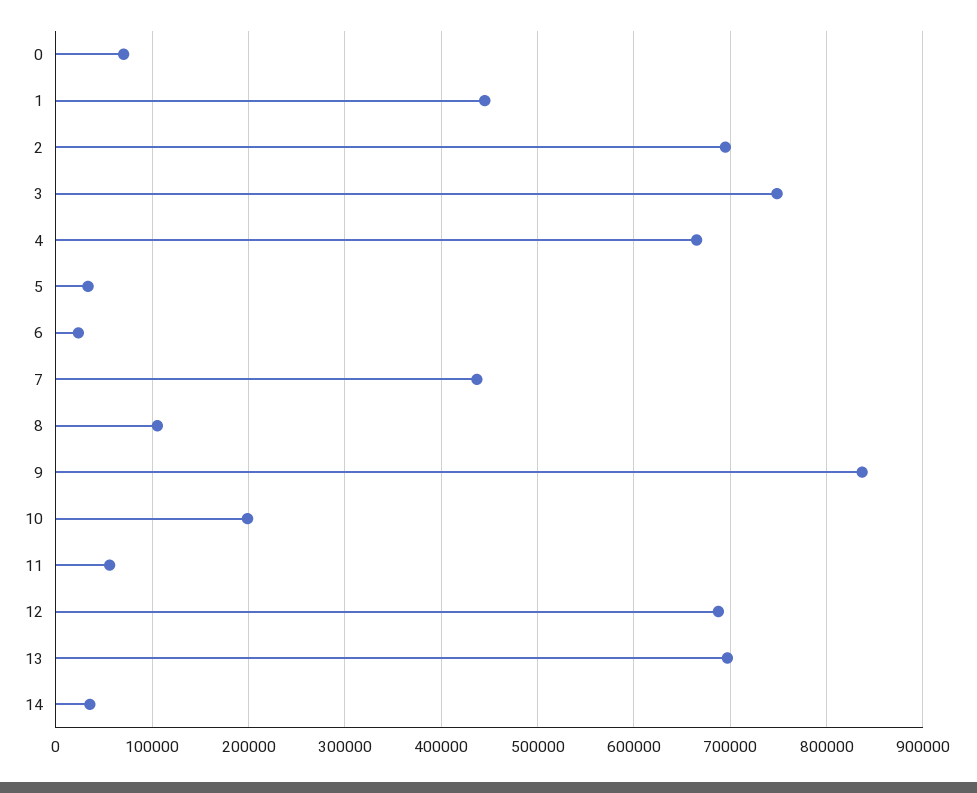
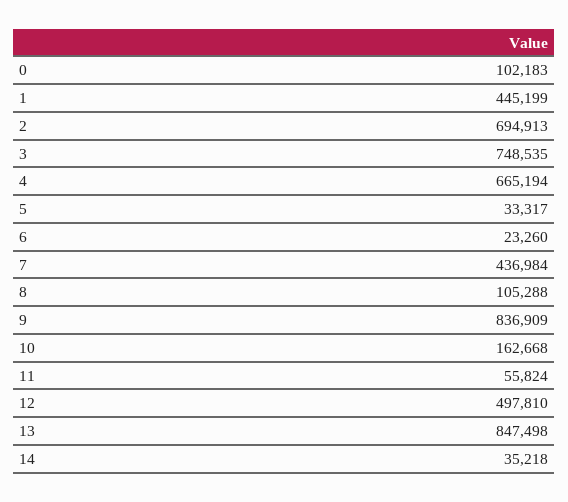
  {
-   "0": 70000,
+   "0": 102183,
    "1": 445199,
    "2": 694913,
    "3": 748535,
    "4": 665194,
    "5": 33317,
    "6": 23260,
    "7": 436984,
    "8": 105288,
    "9": 836909,
-   "10": 200000,
+   "10": 162668,
    "11": 55824,
-   "12": 690000,
+   "12": 497810,
-   "13": 700000,
+   "13": 847498,
    "14": 35218
  }

